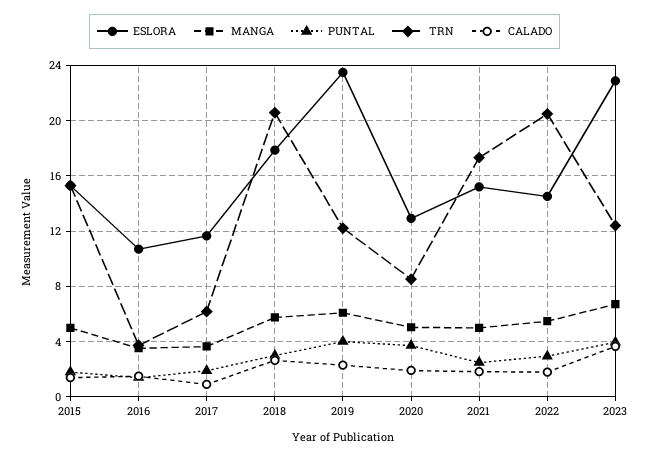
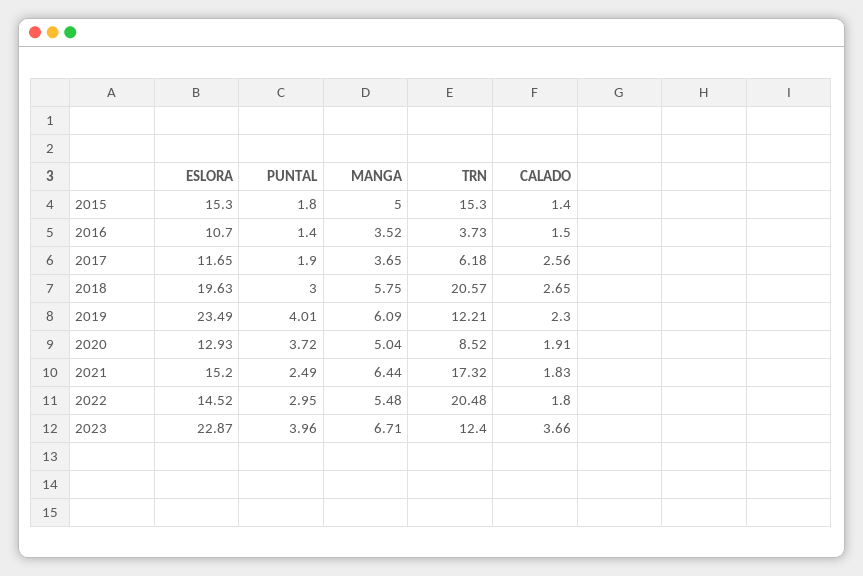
  {
    "ESLORA": {
      "2015": 15.3,
      "2016": 10.7,
      "2017": 11.65,
-     "2018": 18,
+     "2018": 19.63,
      "2019": 23.49,
      "2020": 12.93,
      "2021": 15.2,
      "2022": 14.52,
      "2023": 22.87
    },
    "MANGA": {
      "2015": 5,
      "2016": 3.52,
      "2017": 3.65,
      "2018": 5.75,
      "2019": 6.09,
      "2020": 5.04,
-     "2021": 5,
+     "2021": 6.44,
      "2022": 5.48,
      "2023": 6.71
    },
    "PUNTAL": {
      "2015": 1.8,
      "2016": 1.4,
      "2017": 1.9,
      "2018": 3,
      "2019": 4.01,
      "2020": 3.72,
      "2021": 2.49,
      "2022": 2.95,
      "2023": 3.96
    },
    "TRN": {
      "2015": 15.3,
      "2016": 3.73,
      "2017": 6.18,
      "2018": 20.57,
      "2019": 12.21,
      "2020": 8.52,
      "2021": 17.32,
      "2022": 20.48,
      "2023": 12.4
    },
    "CALADO": {
      "2015": 1.4,
      "2016": 1.5,
-     "2017": 1,
+     "2017": 2.56,
      "2018": 2.65,
      "2019": 2.3,
      "2020": 1.91,
      "2021": 1.83,
      "2022": 1.8,
      "2023": 3.66
    }
  }

